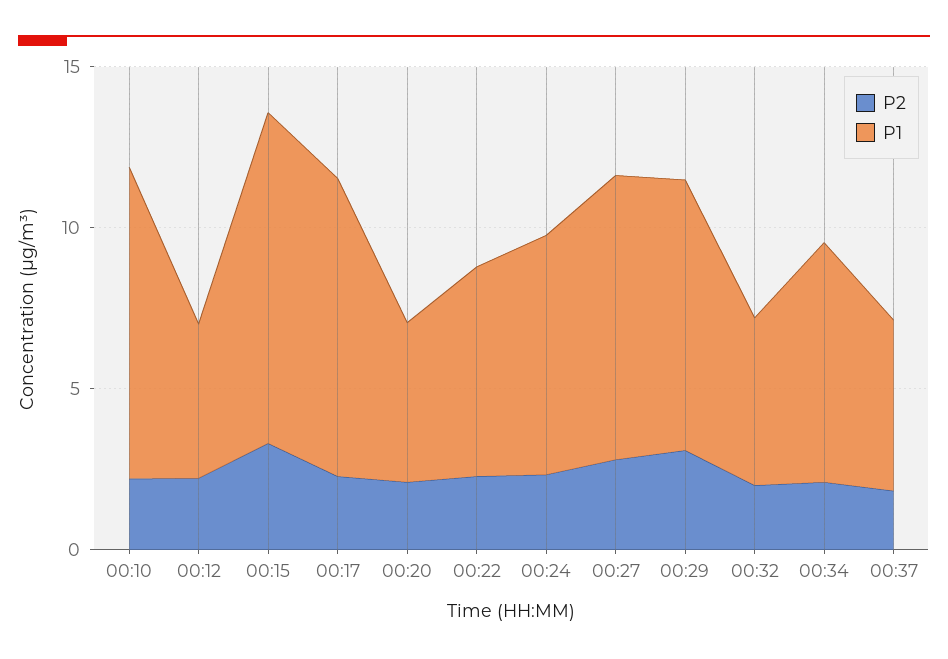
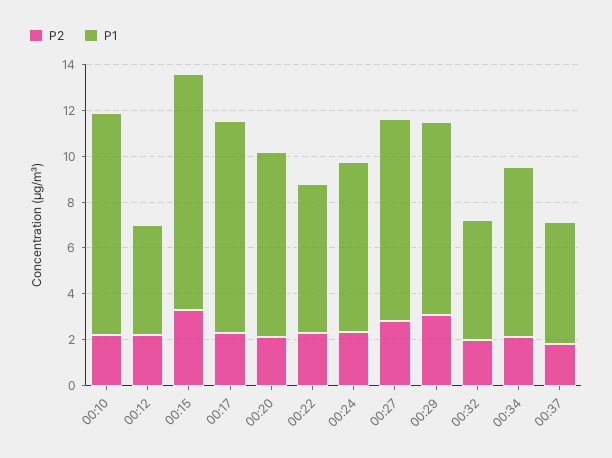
  {
    "P2": {
      "00:10": 2,
      "00:12": 2,
      "00:15": 3.5,
      "00:17": 2.5,
      "00:20": 2,
      "00:22": 2.5,
      "00:24": 2.5,
      "00:27": 3,
      "00:29": 3,
      "00:32": 2,
      "00:34": 2,
      "00:37": 2
    },
    "P1": {
      "00:10": 9.5,
      "00:12": 5,
      "00:15": 10.5,
      "00:17": 9.5,
-     "00:20": 5,
+     "00:20": 8,
      "00:22": 6.5,
      "00:24": 7.5,
      "00:27": 9,
      "00:29": 8.5,
      "00:32": 5,
      "00:34": 7.5,
      "00:37": 5.5
    }
  }

